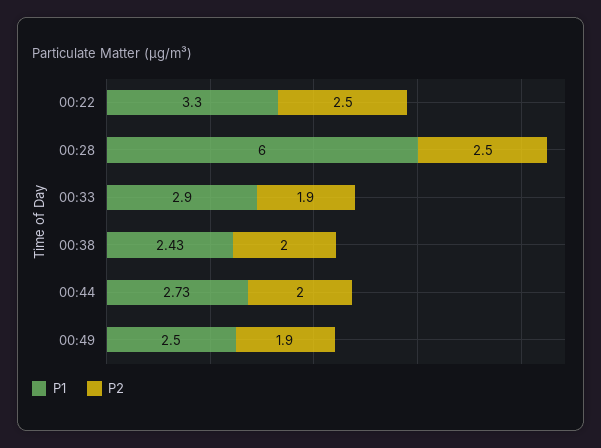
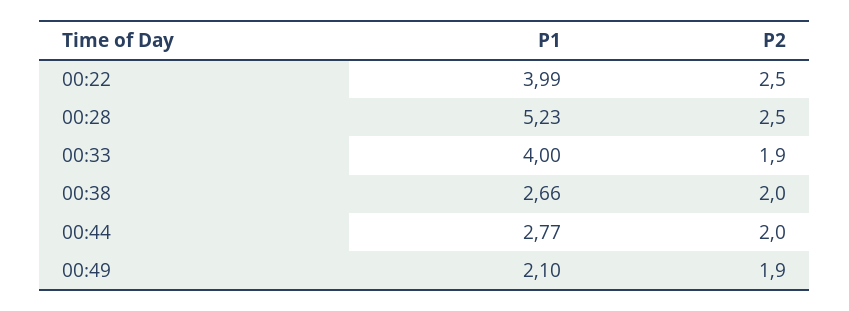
  {
    "P1": {
-     "00:22": 3.3,
+     "00:22": 3.99,
-     "00:28": 6,
+     "00:28": 5.23,
-     "00:33": 2.9,
+     "00:33": 4,
-     "00:38": 2.43,
+     "00:38": 2.66,
-     "00:44": 2.73,
+     "00:44": 2.77,
-     "00:49": 2.5
+     "00:49": 2.1
    },
    "P2": {
      "00:22": 2.5,
      "00:28": 2.5,
      "00:33": 1.9,
      "00:38": 2,
      "00:44": 2,
      "00:49": 1.9
    }
  }

